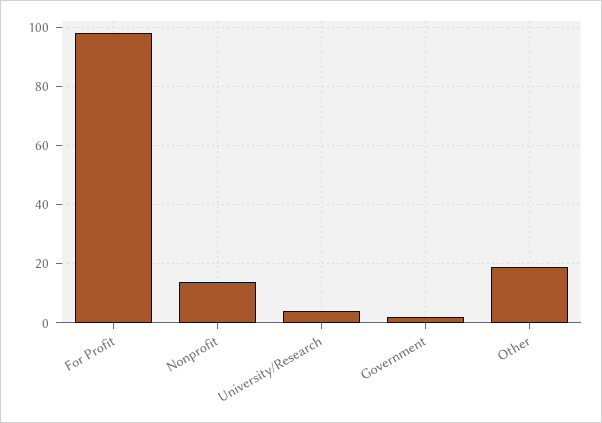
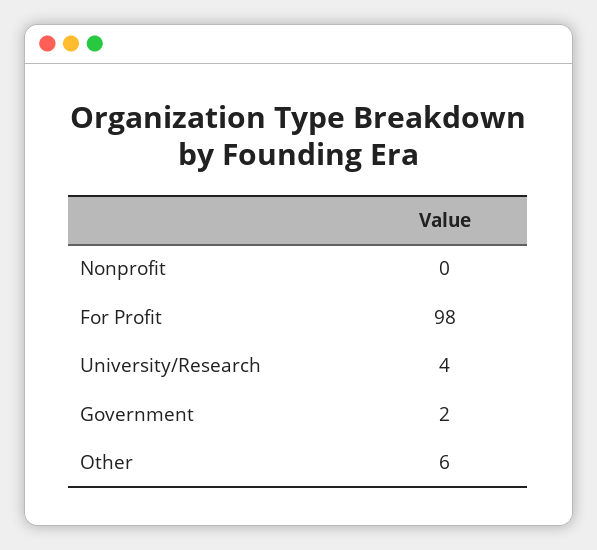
  {
    "For Profit": 98,
-   "Nonprofit": 15,
+   "Nonprofit": 0,
    "University/Research": 4,
    "Government": 2,
-   "Other": 20
+   "Other": 6
  }

